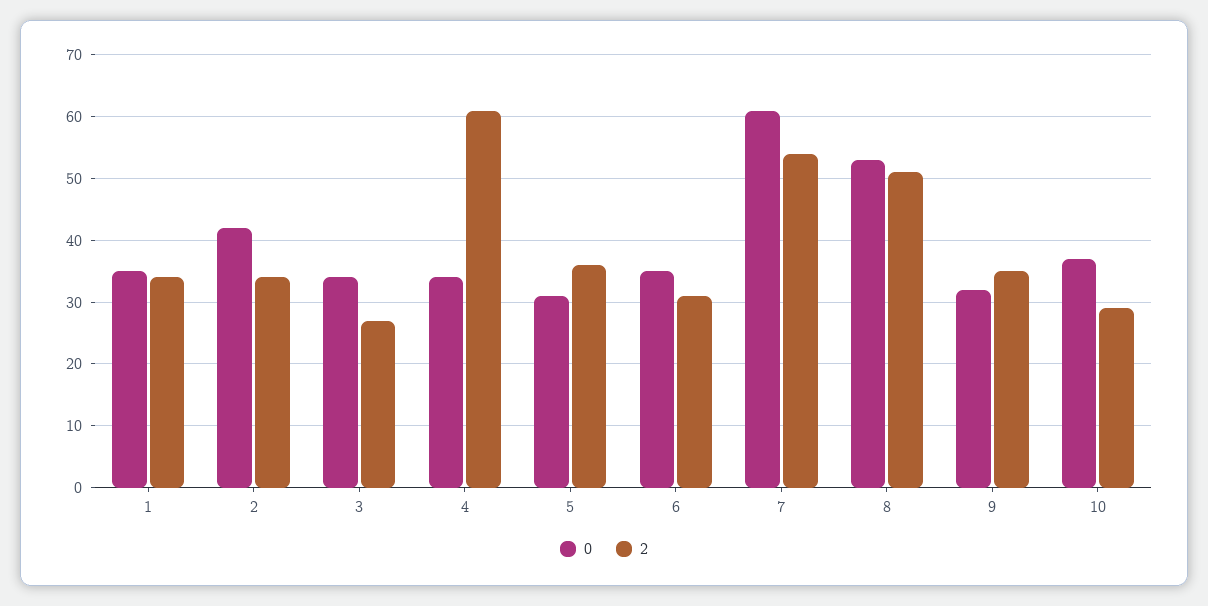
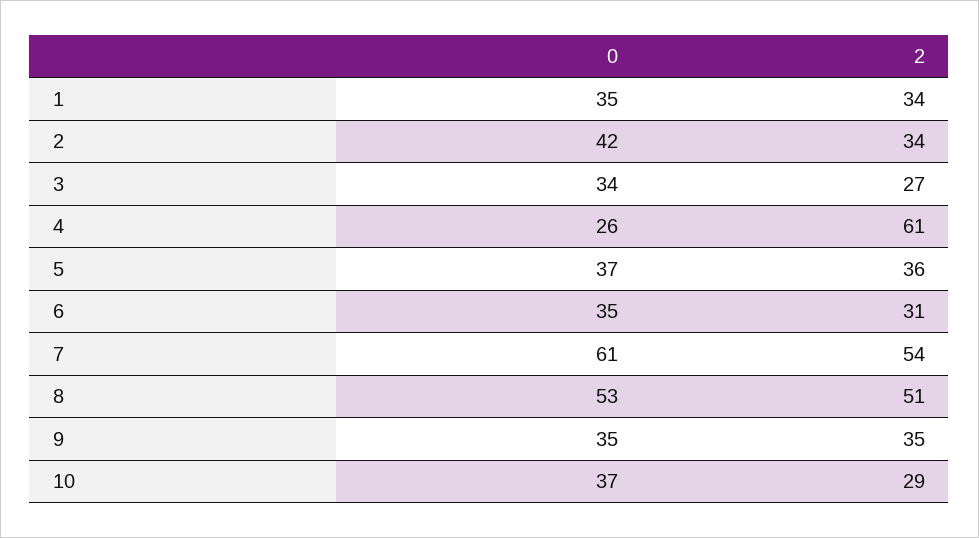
  {
    "0": {
      "1": 35,
      "2": 42,
      "3": 34,
-     "4": 34,
+     "4": 26,
-     "5": 31,
+     "5": 37,
      "6": 35,
      "7": 61,
      "8": 53,
-     "9": 32,
+     "9": 35,
      "10": 37
    },
    "2": {
      "1": 34,
      "2": 34,
      "3": 27,
      "4": 61,
      "5": 36,
      "6": 31,
      "7": 54,
      "8": 51,
      "9": 35,
      "10": 29
    }
  }

